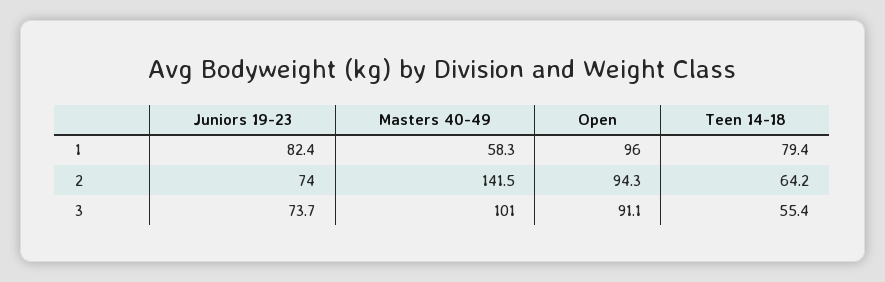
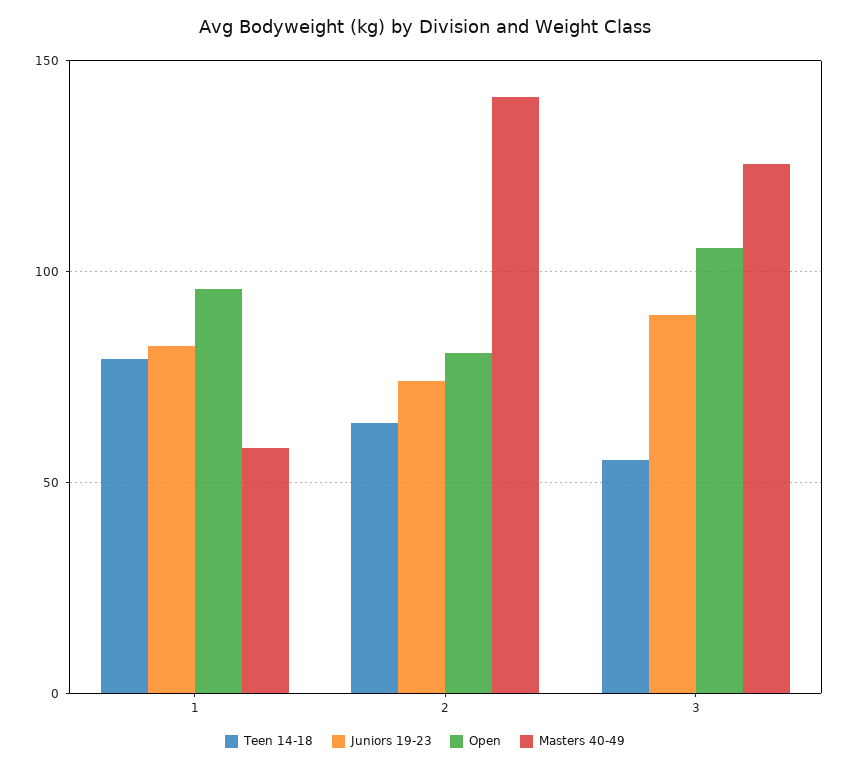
  {
    "Juniors 19-23": {
      "1": 82.4,
      "2": 74,
-     "3": 73.7
+     "3": 90
    },
    "Masters 40-49": {
      "1": 58.3,
      "2": 141.5,
-     "3": 101
+     "3": 125
    },
    "Open": {
      "1": 96,
-     "2": 94.3,
+     "2": 80,
-     "3": 91.1
+     "3": 105
    },
    "Teen 14-18": {
      "1": 79.4,
      "2": 64.2,
      "3": 55.4
    }
  }

